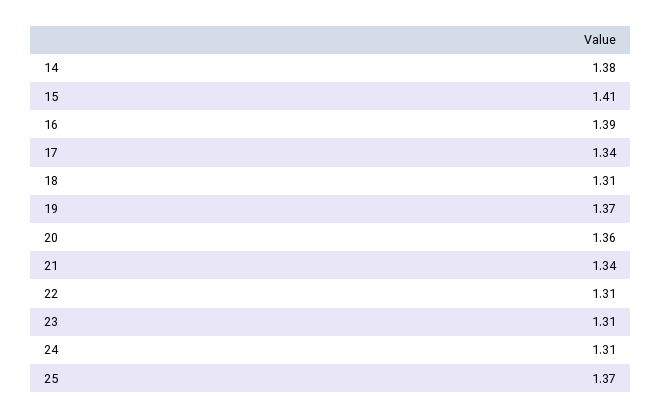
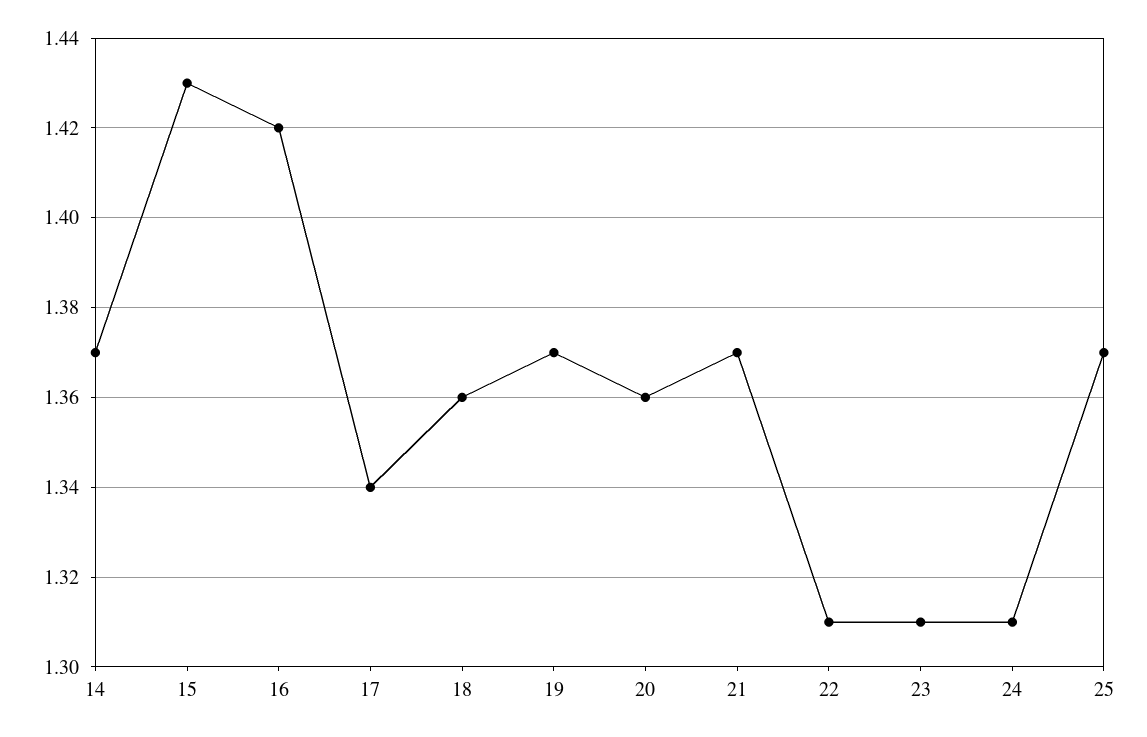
  {
-   "14": 1.38,
+   "14": 1.37,
-   "15": 1.41,
+   "15": 1.43,
-   "16": 1.39,
+   "16": 1.42,
    "17": 1.34,
-   "18": 1.31,
+   "18": 1.36,
    "19": 1.37,
    "20": 1.36,
-   "21": 1.34,
+   "21": 1.37,
    "22": 1.31,
    "23": 1.31,
    "24": 1.31,
    "25": 1.37
  }

